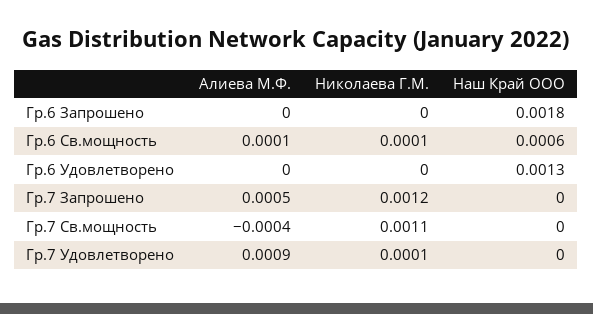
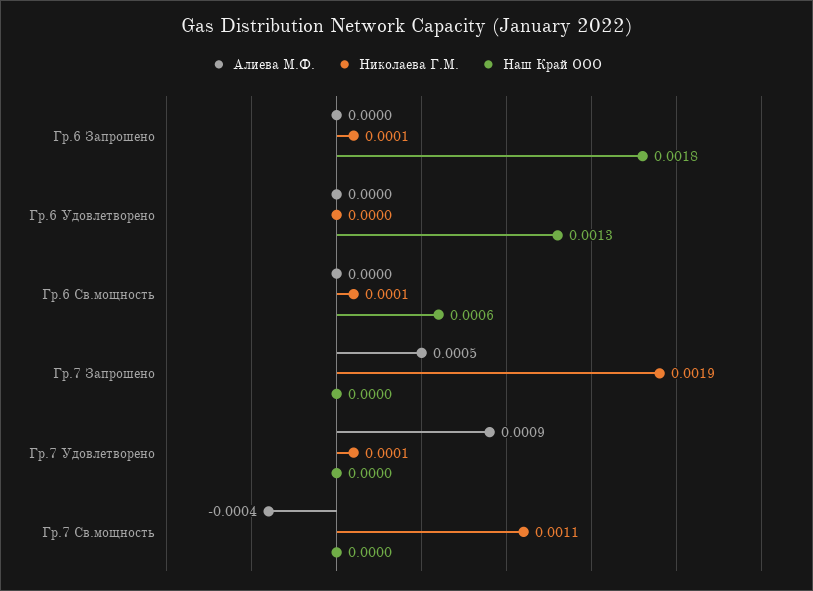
  {
    "Алиева М.Ф.": {
      "Гр.6 Запрошено": 0,
-     "Гр.6 Св.мощность": 0.0001,
+     "Гр.6 Св.мощность": 0,
      "Гр.6 Удовлетворено": 0,
      "Гр.7 Запрошено": 0.0005,
      "Гр.7 Св.мощность": -0.0004,
      "Гр.7 Удовлетворено": 0.0009
    },
    "Николаева Г.М.": {
-     "Гр.6 Запрошено": 0,
+     "Гр.6 Запрошено": 0.0001,
      "Гр.6 Св.мощность": 0.0001,
      "Гр.6 Удовлетворено": 0,
-     "Гр.7 Запрошено": 0.0012,
+     "Гр.7 Запрошено": 0.0019,
      "Гр.7 Св.мощность": 0.0011,
      "Гр.7 Удовлетворено": 0.0001
    },
    "Наш Край ООО": {
      "Гр.6 Запрошено": 0.0018,
      "Гр.6 Св.мощность": 0.0006,
      "Гр.6 Удовлетворено": 0.0013,
      "Гр.7 Запрошено": 0,
      "Гр.7 Св.мощность": 0,
      "Гр.7 Удовлетворено": 0
    }
  }

